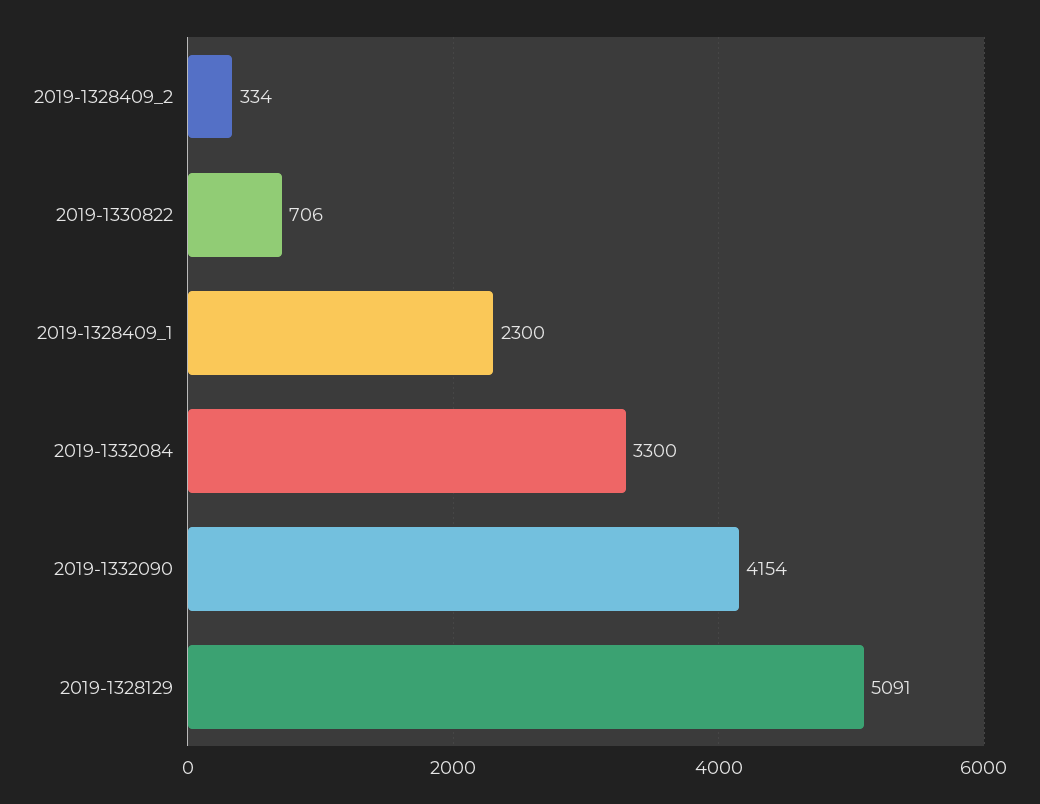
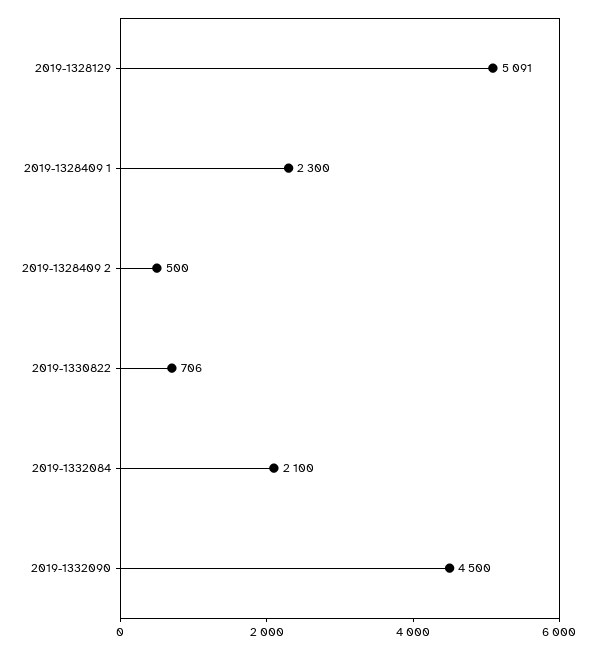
  {
-   "2019-1328409_2": 334,
+   "2019-1328409_2": 500,
    "2019-1330822": 706,
    "2019-1328409_1": 2300,
-   "2019-1332084": 3300,
+   "2019-1332084": 2100,
-   "2019-1332090": 4154,
+   "2019-1332090": 4500,
    "2019-1328129": 5091
  }

